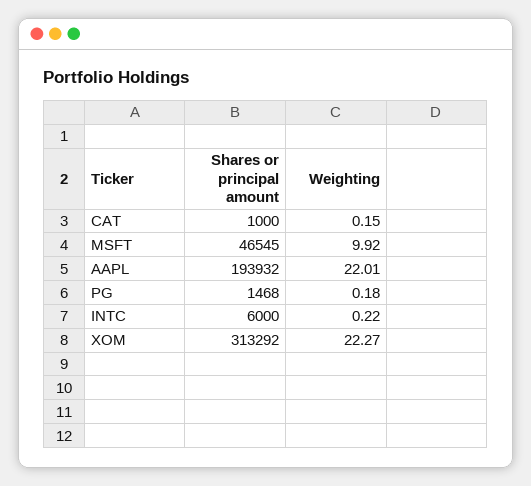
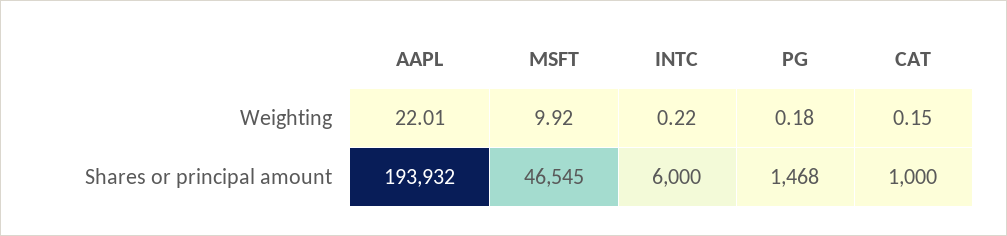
  {
    "Shares or principal amount": {
      "CAT": 1000,
      "MSFT": 46545,
      "AAPL": 193932,
      "PG": 1468,
-     "INTC": 6000,
+     "INTC": 6000
-     "XOM": 313292
    },
    "Weighting": {
      "CAT": 0.15,
      "MSFT": 9.92,
      "AAPL": 22.01,
      "PG": 0.18,
-     "INTC": 0.22,
+     "INTC": 0.22
-     "XOM": 22.27
    }
  }

